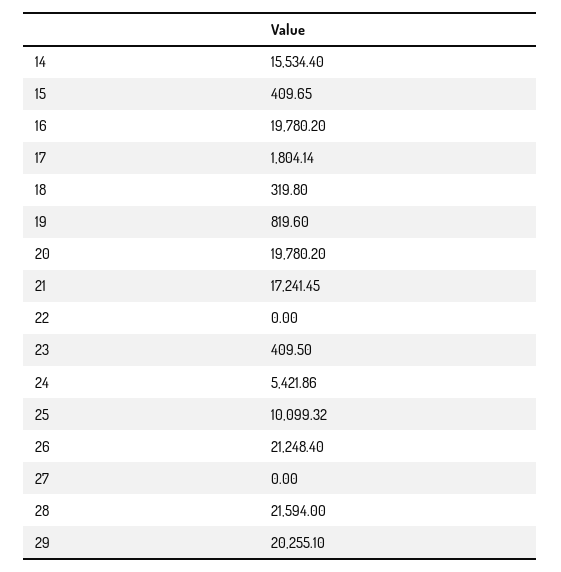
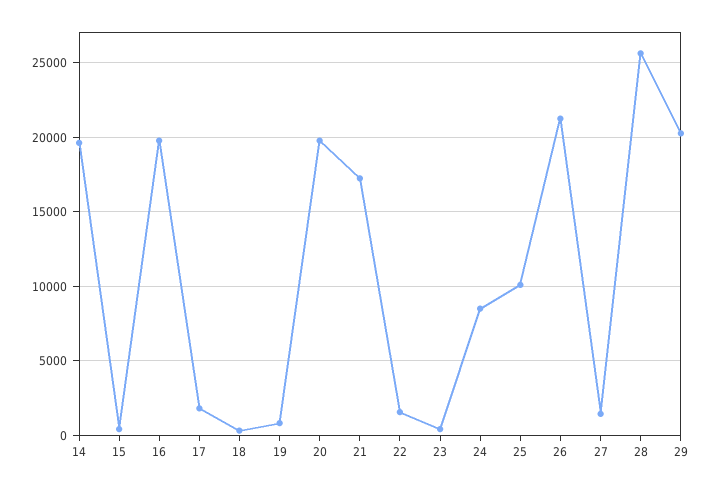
  {
-   "14": 15534.4,
+   "14": 19500,
    "15": 409.65,
    "16": 19780.2,
    "17": 1804.14,
    "18": 319.8,
    "19": 819.6,
    "20": 19780.2,
    "21": 17241.45,
-   "22": 0,
+   "22": 1500,
    "23": 409.5,
-   "24": 5421.86,
+   "24": 8500,
    "25": 10099.32,
    "26": 21248.4,
-   "27": 0,
+   "27": 1500,
-   "28": 21594,
+   "28": 25500,
    "29": 20255.1
  }

